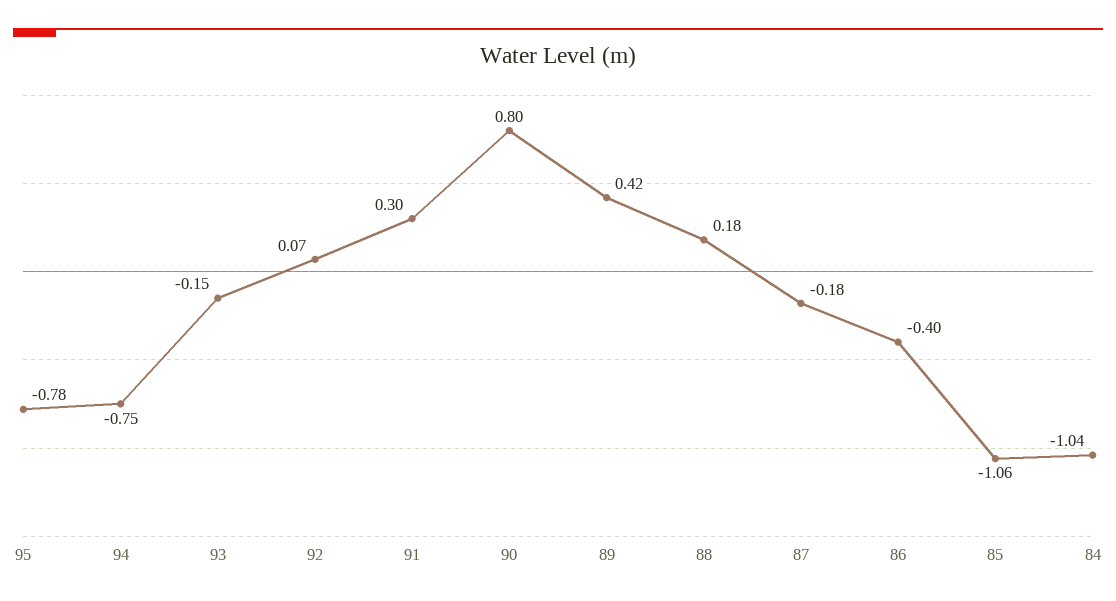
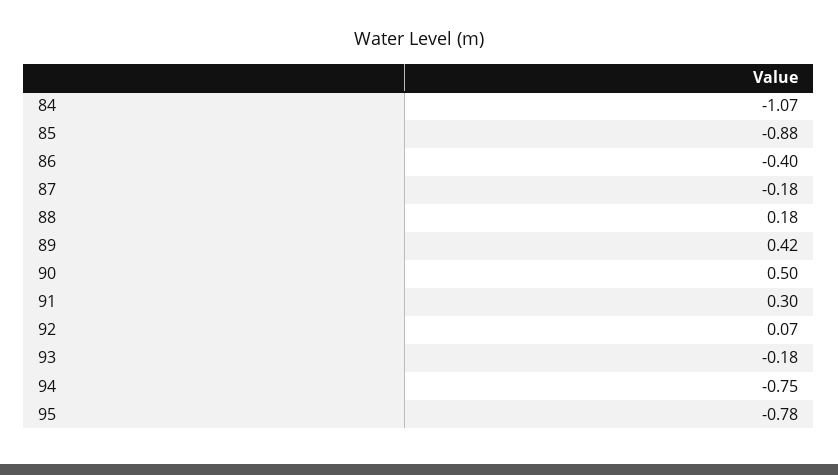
  {
    "95": -0.78,
    "94": -0.75,
-   "93": -0.15,
+   "93": -0.18,
    "92": 0.07,
    "91": 0.3,
-   "90": 0.8,
+   "90": 0.5,
    "89": 0.42,
    "88": 0.18,
    "87": -0.18,
    "86": -0.4,
-   "85": -1.06,
+   "85": -0.88,
-   "84": -1.04
+   "84": -1.07
  }

